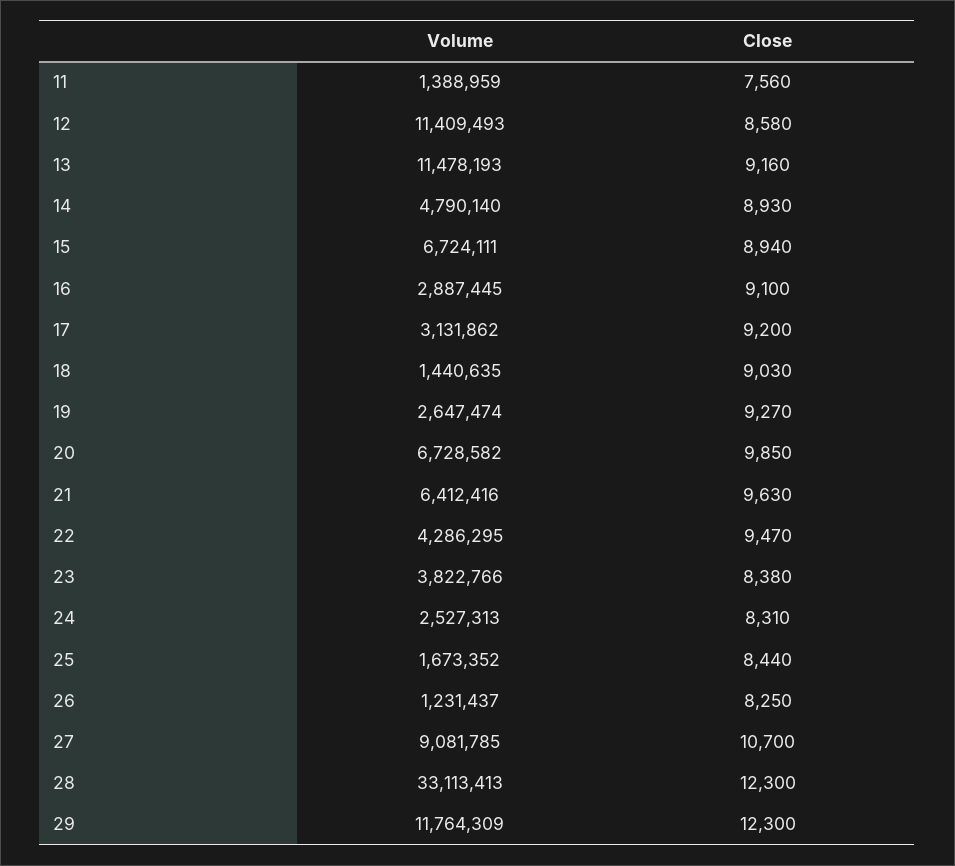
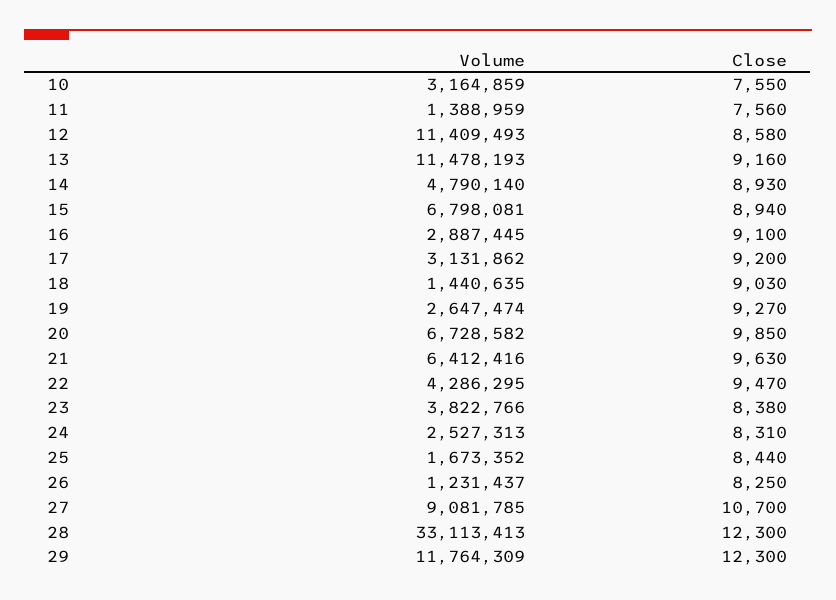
  {
    "Volume": {
      "11": 1388959,
      "12": 11409493,
      "13": 11478193,
      "14": 4790140,
-     "15": 6724111,
+     "15": 6798081,
      "16": 2887445,
      "17": 3131862,
      "18": 1440635,
      "19": 2647474,
      "20": 6728582,
      "21": 6412416,
      "22": 4286295,
      "23": 3822766,
      "24": 2527313,
      "25": 1673352,
      "26": 1231437,
      "27": 9081785,
      "28": 33113413,
-     "29": 11764309
+     "29": 11764309,
+     "10": 3164859
    },
    "Close": {
      "11": 7560,
      "12": 8580,
      "13": 9160,
      "14": 8930,
      "15": 8940,
      "16": 9100,
      "17": 9200,
      "18": 9030,
      "19": 9270,
      "20": 9850,
      "21": 9630,
      "22": 9470,
      "23": 8380,
      "24": 8310,
      "25": 8440,
      "26": 8250,
      "27": 10700,
      "28": 12300,
-     "29": 12300
+     "29": 12300,
+     "10": 7550
    }
  }

